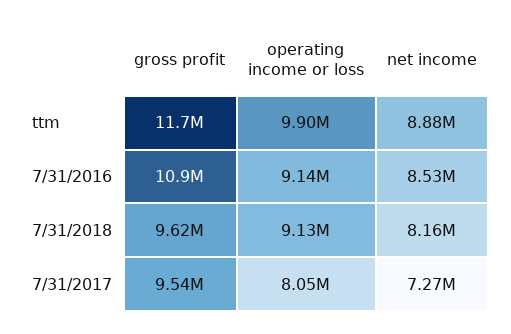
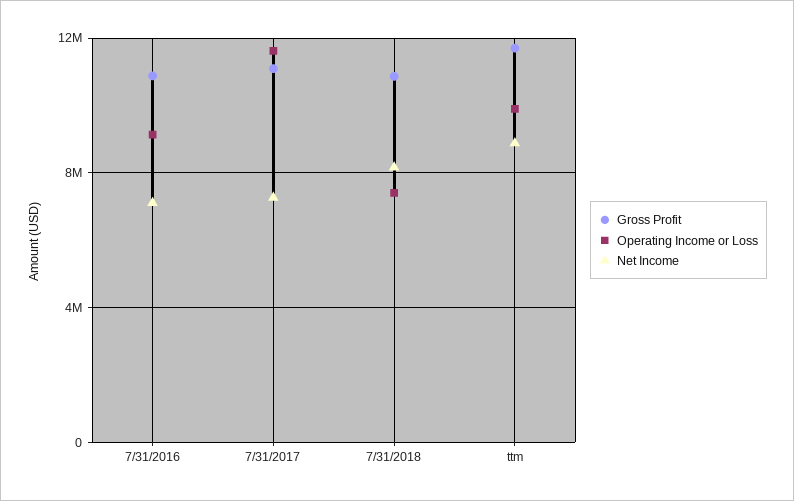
  {
    "gross profit": {
      "ttm": 11700000,
      "7/31/2016": 10900000,
-     "7/31/2018": 9620000,
+     "7/31/2018": 11000000,
-     "7/31/2017": 9540000
+     "7/31/2017": 11000000
    },
    "operating income or loss": {
      "ttm": 9900000,
      "7/31/2016": 9140000,
-     "7/31/2018": 9130000,
+     "7/31/2018": 7500000,
-     "7/31/2017": 8050000
+     "7/31/2017": 11500000
    },
    "net income": {
      "ttm": 8880000,
-     "7/31/2016": 8530000,
+     "7/31/2016": 7000000,
      "7/31/2018": 8160000,
      "7/31/2017": 7270000
    }
  }

